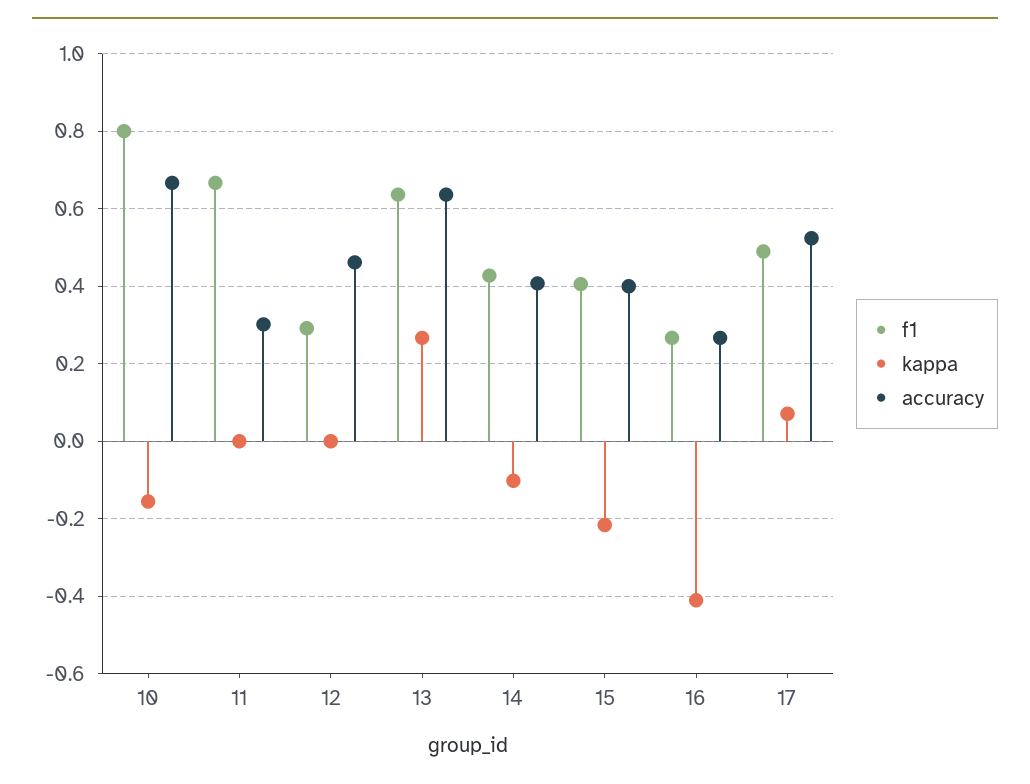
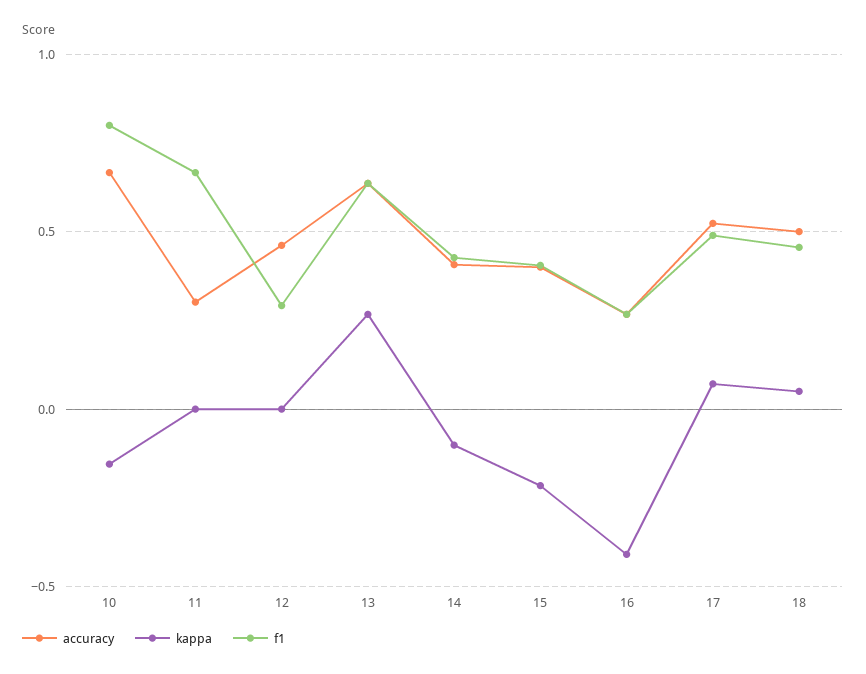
  {
    "f1": {
      "10": 0.8,
      "11": 0.66,
      "12": 0.3,
      "13": 0.64,
      "14": 0.42,
      "15": 0.4,
      "16": 0.26,
-     "17": 0.48
+     "17": 0.48,
+     "18": 0.45
    },
    "kappa": {
      "10": -0.16,
      "11": 0,
      "12": 0,
      "13": 0.26,
      "14": -0.1,
      "15": -0.22,
      "16": -0.42,
-     "17": 0.08
+     "17": 0.08,
+     "18": 0.05
    },
    "accuracy": {
      "10": 0.66,
      "11": 0.3,
      "12": 0.46,
      "13": 0.64,
      "14": 0.4,
      "15": 0.4,
      "16": 0.26,
-     "17": 0.52
+     "17": 0.52,
+     "18": 0.5
    }
  }

